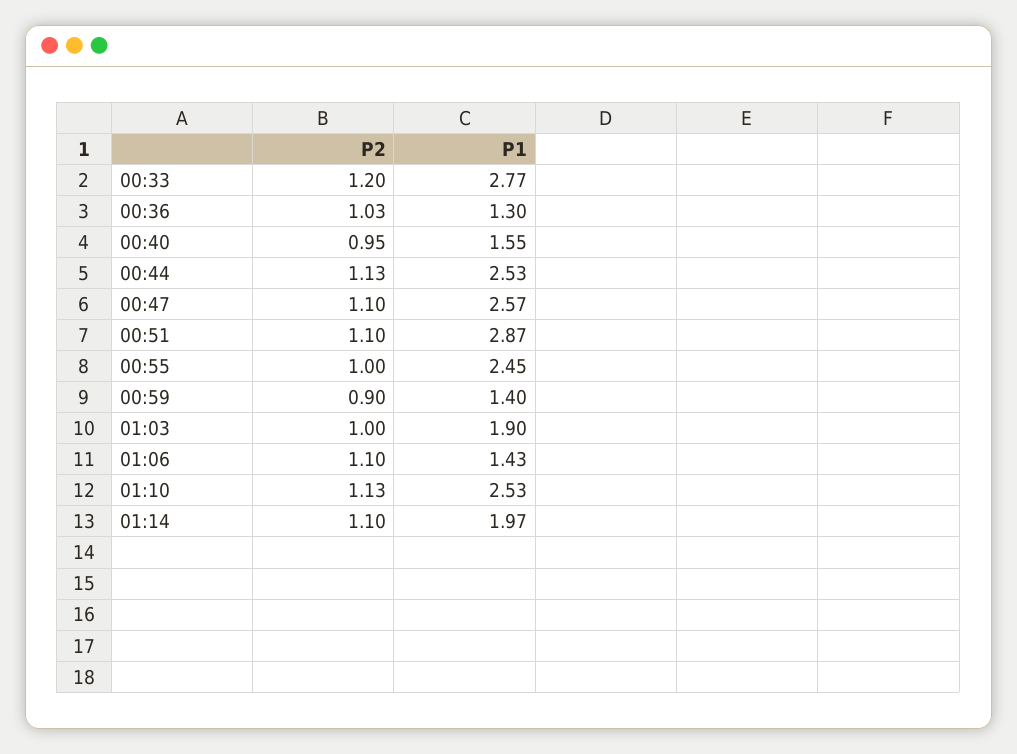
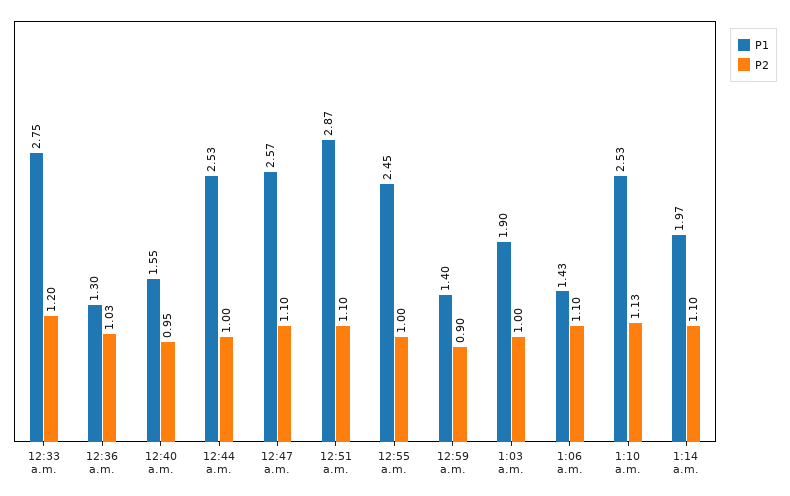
  {
    "P2": {
      "00:33": 1.2,
      "00:36": 1.03,
      "00:40": 0.95,
-     "00:44": 1.13,
+     "00:44": 1,
      "00:47": 1.1,
      "00:51": 1.1,
      "00:55": 1,
      "00:59": 0.9,
      "01:03": 1,
      "01:06": 1.1,
      "01:10": 1.13,
      "01:14": 1.1
    },
    "P1": {
-     "00:33": 2.77,
+     "00:33": 2.75,
      "00:36": 1.3,
      "00:40": 1.55,
      "00:44": 2.53,
      "00:47": 2.57,
      "00:51": 2.87,
      "00:55": 2.45,
      "00:59": 1.4,
      "01:03": 1.9,
      "01:06": 1.43,
      "01:10": 2.53,
      "01:14": 1.97
    }
  }

